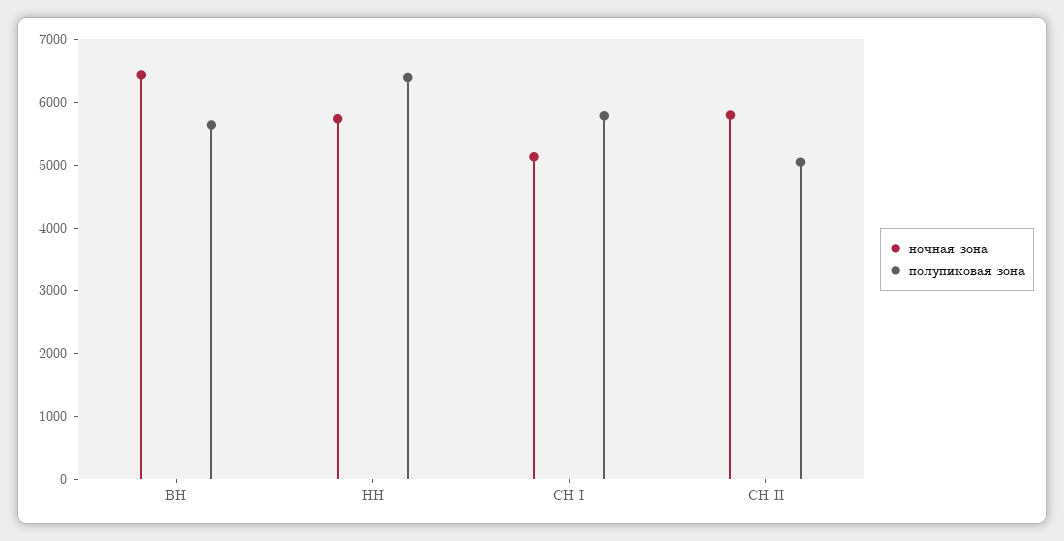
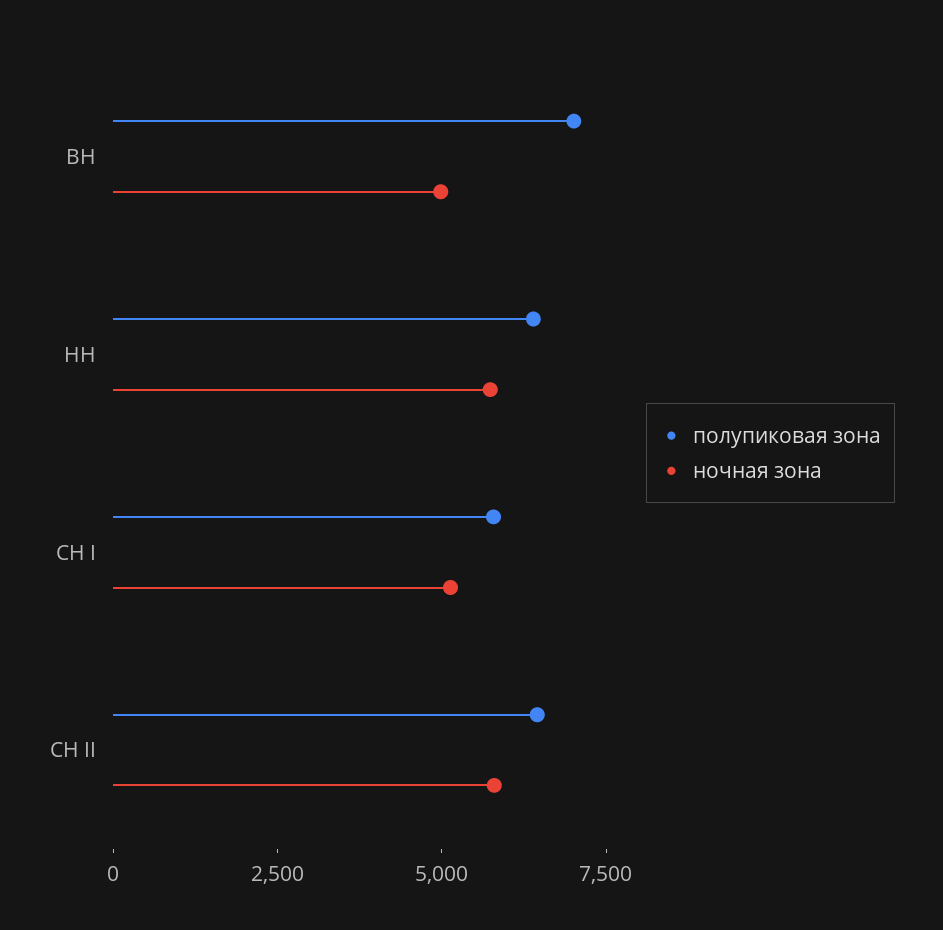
  {
    "ночная зона": {
-     "ВН": 6400,
+     "ВН": 5000,
      "НН": 5800,
      "СН I": 5200,
      "СН II": 5800
    },
    "полупиковая зона": {
-     "ВН": 5600,
+     "ВН": 7000,
      "НН": 6400,
      "СН I": 5800,
-     "СН II": 5000
+     "СН II": 6500
    }
  }

